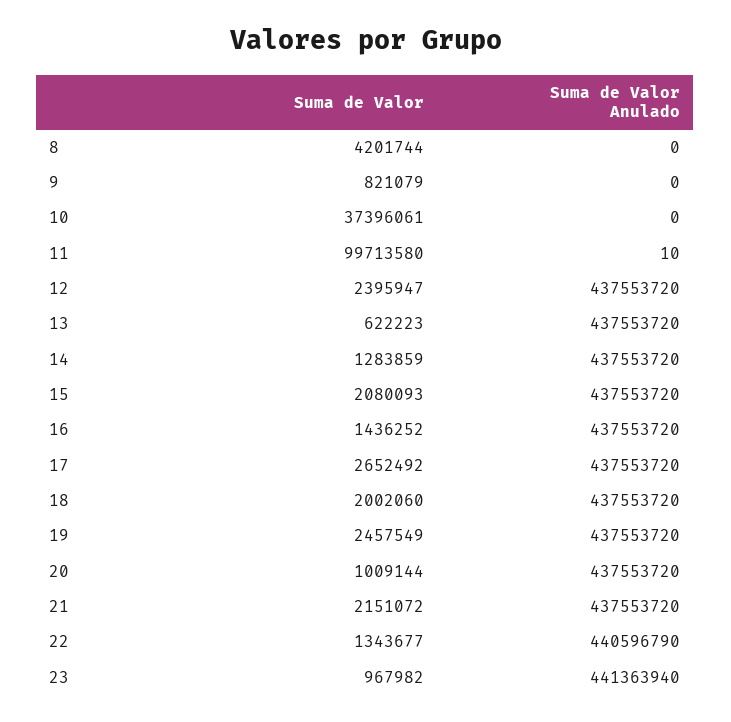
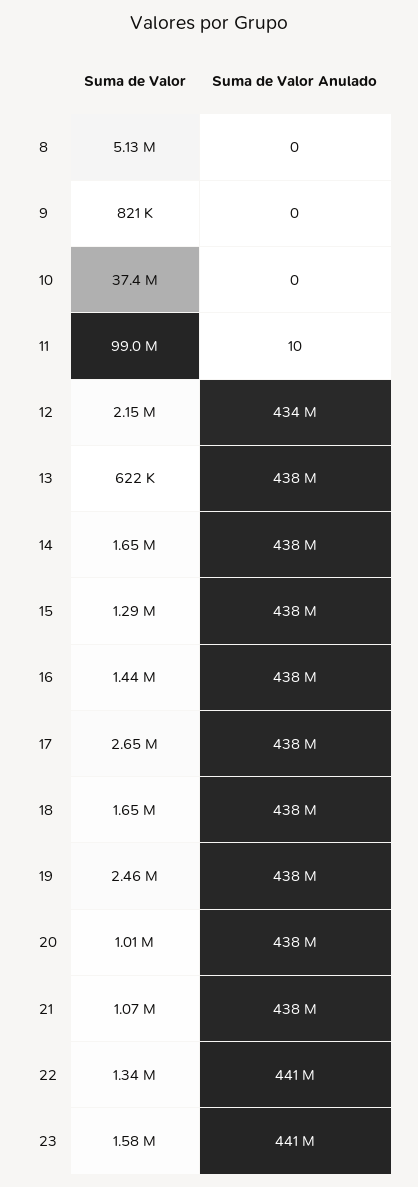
  {
    "Suma de Valor": {
-     "8": 4201744,
+     "8": 5130000,
      "9": 821079,
      "10": 37396061,
-     "11": 99713580,
+     "11": 99000000,
-     "12": 2395947,
+     "12": 2150000,
      "13": 622223,
-     "14": 1283859,
+     "14": 1650000,
-     "15": 2080093,
+     "15": 1290000,
      "16": 1436252,
      "17": 2652492,
-     "18": 2002060,
+     "18": 1650000,
      "19": 2457549,
      "20": 1009144,
-     "21": 2151072,
+     "21": 1070000,
      "22": 1343677,
-     "23": 967982
+     "23": 1580000
    },
    "Suma de Valor Anulado": {
      "8": 0,
      "9": 0,
      "10": 0,
      "11": 10,
-     "12": 437553720,
+     "12": 434000000,
      "13": 437553720,
      "14": 437553720,
      "15": 437553720,
      "16": 437553720,
      "17": 437553720,
      "18": 437553720,
      "19": 437553720,
      "20": 437553720,
      "21": 437553720,
      "22": 440596790,
      "23": 441363940
    }
  }

